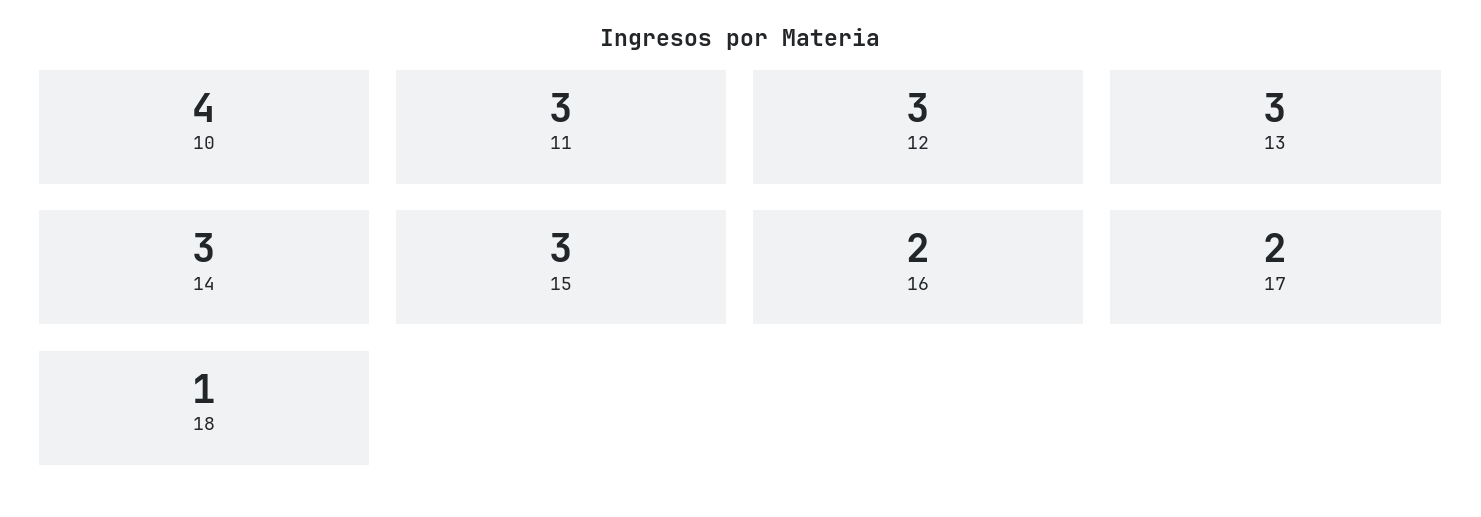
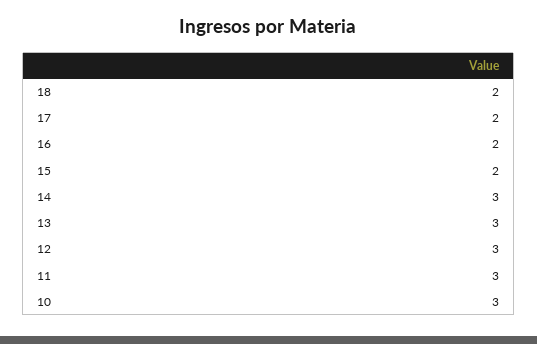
  {
-   "10": 4,
+   "10": 3,
    "11": 3,
    "12": 3,
    "13": 3,
    "14": 3,
-   "15": 3,
+   "15": 2,
    "16": 2,
    "17": 2,
-   "18": 1
+   "18": 2
  }

